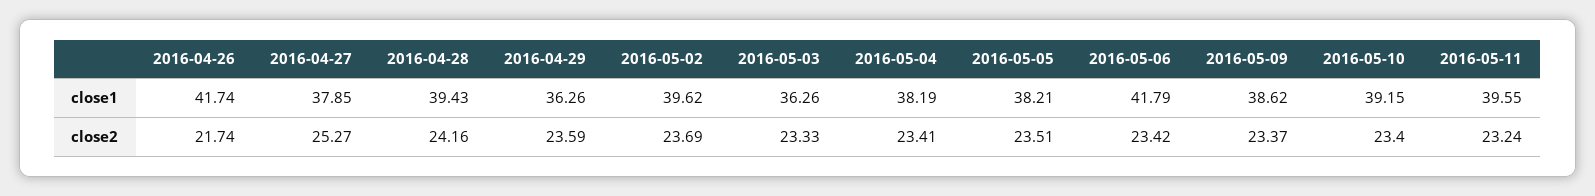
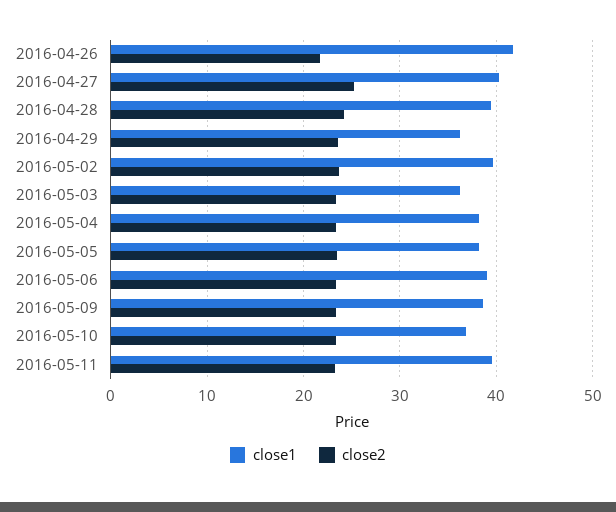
  {
    "close1": {
      "2016-04-26": 41.74,
-     "2016-04-27": 37.85,
+     "2016-04-27": 40,
      "2016-04-28": 39.43,
      "2016-04-29": 36.26,
      "2016-05-02": 39.62,
      "2016-05-03": 36.26,
      "2016-05-04": 38.19,
      "2016-05-05": 38.21,
-     "2016-05-06": 41.79,
+     "2016-05-06": 39,
      "2016-05-09": 38.62,
-     "2016-05-10": 39.15,
+     "2016-05-10": 37,
      "2016-05-11": 39.55
    },
    "close2": {
      "2016-04-26": 21.74,
      "2016-04-27": 25.27,
      "2016-04-28": 24.16,
      "2016-04-29": 23.59,
      "2016-05-02": 23.69,
      "2016-05-03": 23.33,
      "2016-05-04": 23.41,
      "2016-05-05": 23.51,
      "2016-05-06": 23.42,
      "2016-05-09": 23.37,
      "2016-05-10": 23.4,
      "2016-05-11": 23.24
    }
  }

